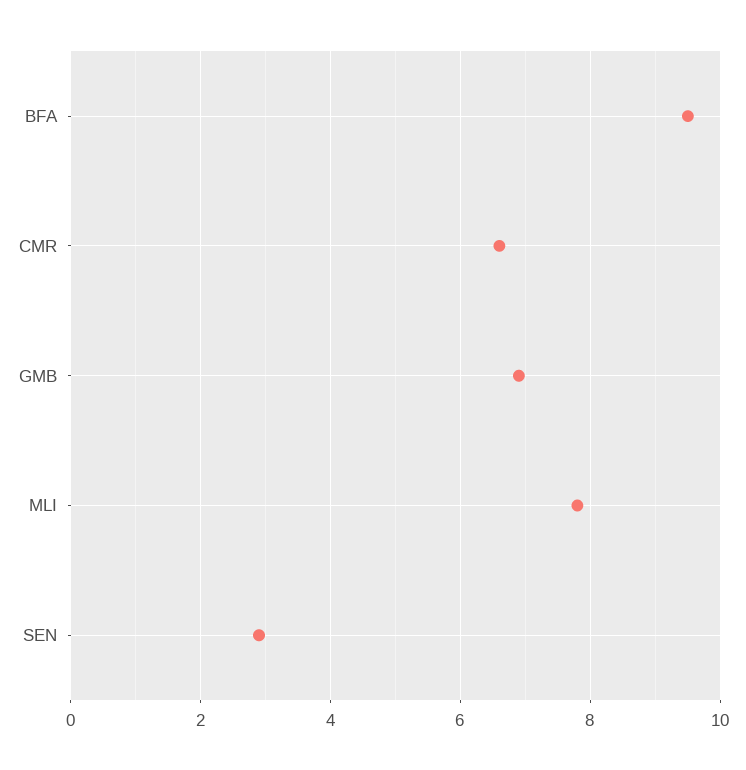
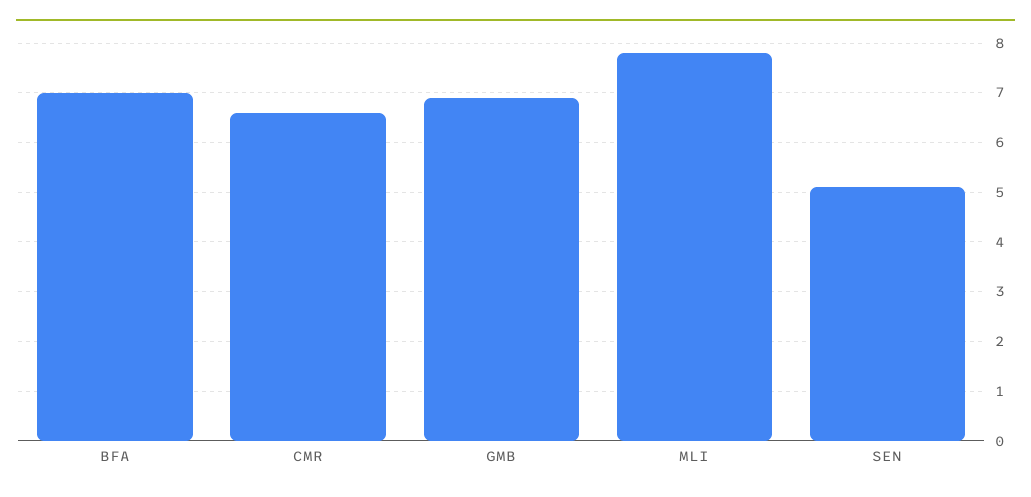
  {
-   "BFA": 9.5,
+   "BFA": 7,
    "CMR": 6.5,
    "GMB": 7,
    "MLI": 8,
-   "SEN": 3
+   "SEN": 5
  }

